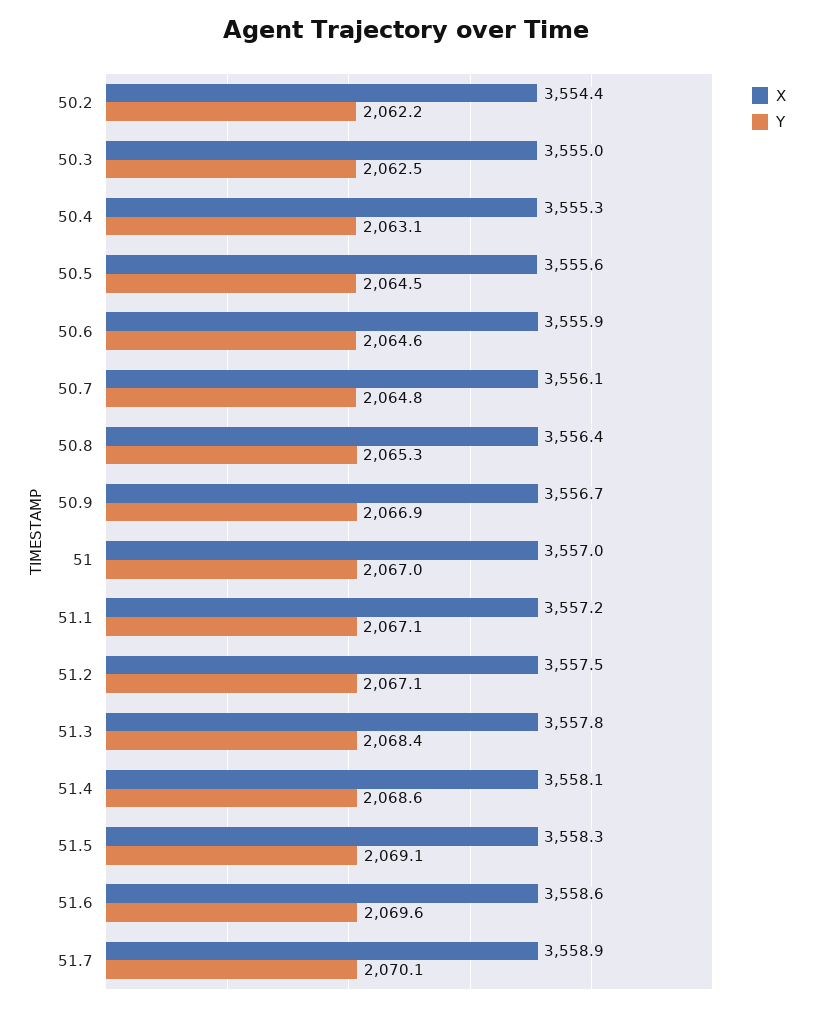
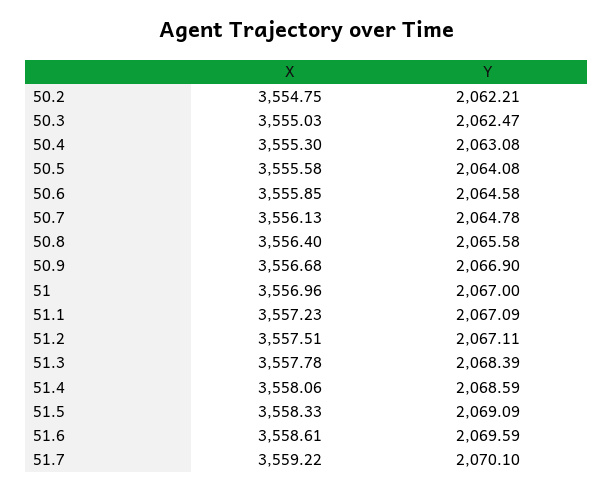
  {
    "X": {
-     "50.2": 3554.4,
+     "50.2": 3554.75,
      "50.3": 3555.03,
      "50.4": 3555.3,
      "50.5": 3555.58,
      "50.6": 3555.85,
      "50.7": 3556.13,
      "50.8": 3556.4,
      "50.9": 3556.68,
      "51": 3556.96,
      "51.1": 3557.23,
      "51.2": 3557.51,
      "51.3": 3557.78,
      "51.4": 3558.06,
      "51.5": 3558.33,
      "51.6": 3558.61,
-     "51.7": 3558.9
+     "51.7": 3559.22
    },
    "Y": {
      "50.2": 2062.21,
      "50.3": 2062.47,
      "50.4": 2063.08,
-     "50.5": 2064.5,
+     "50.5": 2064.08,
      "50.6": 2064.58,
      "50.7": 2064.78,
-     "50.8": 2065.3,
+     "50.8": 2065.58,
      "50.9": 2066.9,
      "51": 2067,
      "51.1": 2067.09,
      "51.2": 2067.11,
      "51.3": 2068.39,
      "51.4": 2068.59,
      "51.5": 2069.09,
      "51.6": 2069.59,
      "51.7": 2070.1
    }
  }

